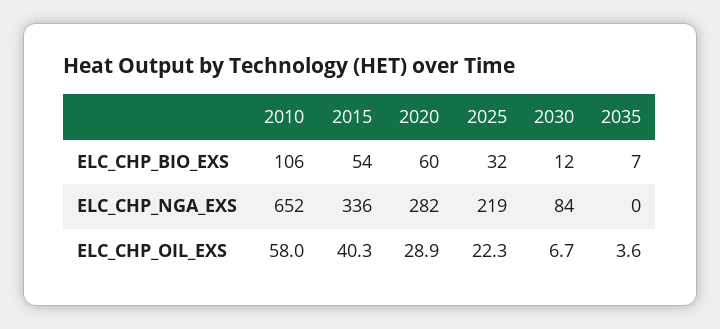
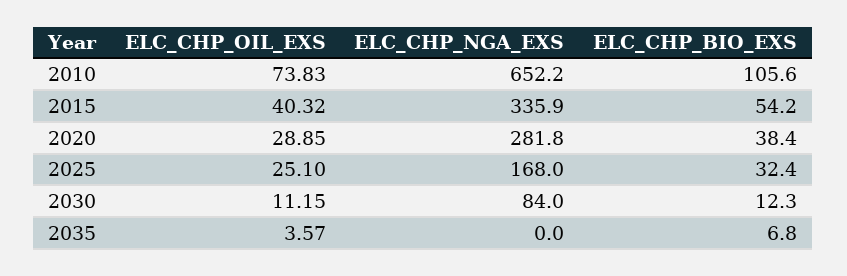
  {
    "2010": {
      "ELC_CHP_BIO_EXS": 105.6,
      "ELC_CHP_NGA_EXS": 652.2,
-     "ELC_CHP_OIL_EXS": 58
+     "ELC_CHP_OIL_EXS": 73.83
    },
    "2015": {
      "ELC_CHP_BIO_EXS": 54.2,
      "ELC_CHP_NGA_EXS": 335.9,
      "ELC_CHP_OIL_EXS": 40.32
    },
    "2020": {
-     "ELC_CHP_BIO_EXS": 60,
+     "ELC_CHP_BIO_EXS": 38.4,
      "ELC_CHP_NGA_EXS": 281.8,
      "ELC_CHP_OIL_EXS": 28.85
    },
    "2025": {
      "ELC_CHP_BIO_EXS": 32.4,
-     "ELC_CHP_NGA_EXS": 219,
+     "ELC_CHP_NGA_EXS": 168,
-     "ELC_CHP_OIL_EXS": 22.3
+     "ELC_CHP_OIL_EXS": 25.1
    },
    "2030": {
      "ELC_CHP_BIO_EXS": 12.3,
      "ELC_CHP_NGA_EXS": 84,
-     "ELC_CHP_OIL_EXS": 6.7
+     "ELC_CHP_OIL_EXS": 11.15
    },
    "2035": {
      "ELC_CHP_BIO_EXS": 6.8,
      "ELC_CHP_NGA_EXS": 0,
      "ELC_CHP_OIL_EXS": 3.57
    }
  }

